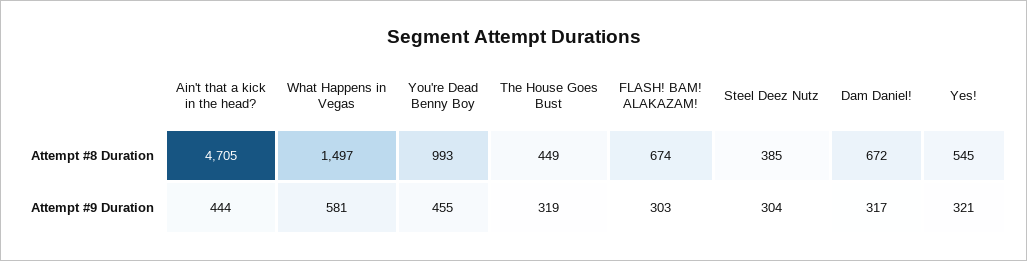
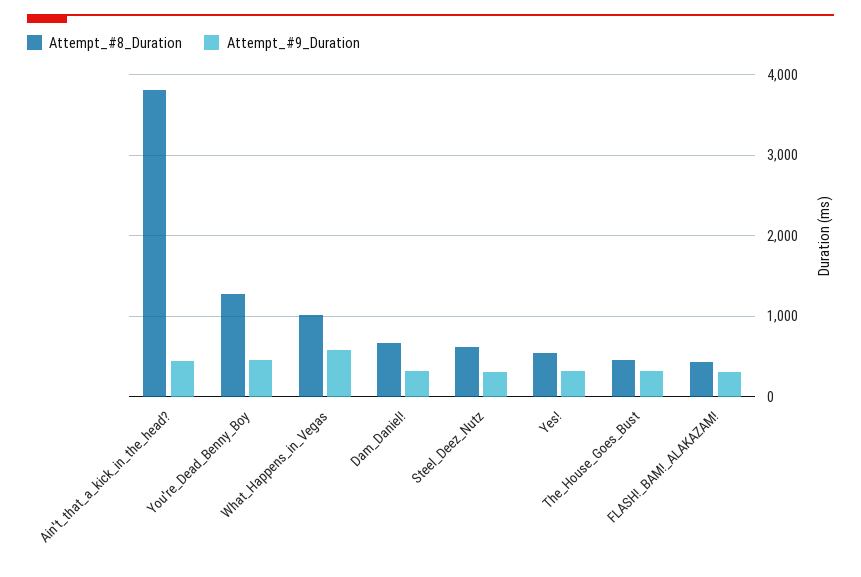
  {
    "Attempt #8 Duration": {
-     "Ain't that a kick in the head?": 4705,
+     "Ain't that a kick in the head?": 3800,
-     "What Happens in Vegas": 1497,
+     "What Happens in Vegas": 1000,
-     "You're Dead Benny Boy": 993,
+     "You're Dead Benny Boy": 1300,
      "The House Goes Bust": 449,
-     "FLASH! BAM! ALAKAZAM!": 674,
+     "FLASH! BAM! ALAKAZAM!": 400,
-     "Steel Deez Nutz": 385,
+     "Steel Deez Nutz": 600,
      "Dam Daniel!": 672,
      "Yes!": 545
    },
    "Attempt #9 Duration": {
      "Ain't that a kick in the head?": 444,
      "What Happens in Vegas": 581,
      "You're Dead Benny Boy": 455,
      "The House Goes Bust": 319,
      "FLASH! BAM! ALAKAZAM!": 303,
      "Steel Deez Nutz": 304,
      "Dam Daniel!": 317,
      "Yes!": 321
    }
  }

